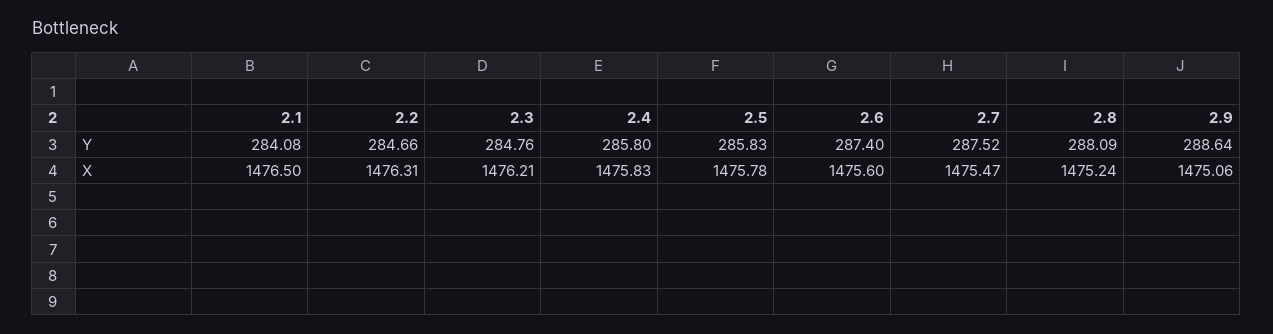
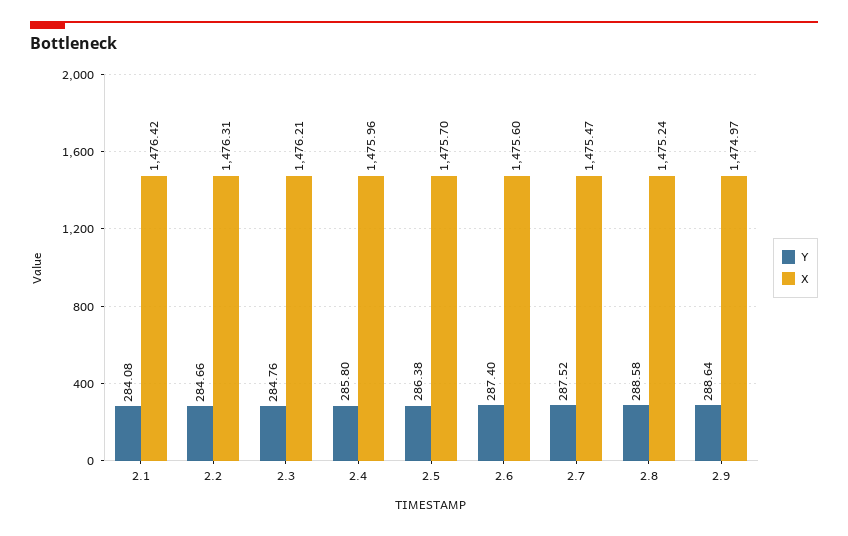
  {
    "Y": {
      "2.1": 284.08,
      "2.2": 284.66,
      "2.3": 284.76,
      "2.4": 285.8,
-     "2.5": 285.83,
+     "2.5": 286.38,
      "2.6": 287.4,
      "2.7": 287.52,
-     "2.8": 288.09,
+     "2.8": 288.58,
      "2.9": 288.64
    },
    "X": {
-     "2.1": 1476.5,
+     "2.1": 1476.42,
      "2.2": 1476.31,
      "2.3": 1476.21,
-     "2.4": 1475.83,
+     "2.4": 1475.96,
-     "2.5": 1475.78,
+     "2.5": 1475.7,
      "2.6": 1475.6,
      "2.7": 1475.47,
      "2.8": 1475.24,
-     "2.9": 1475.06
+     "2.9": 1474.97
    }
  }

